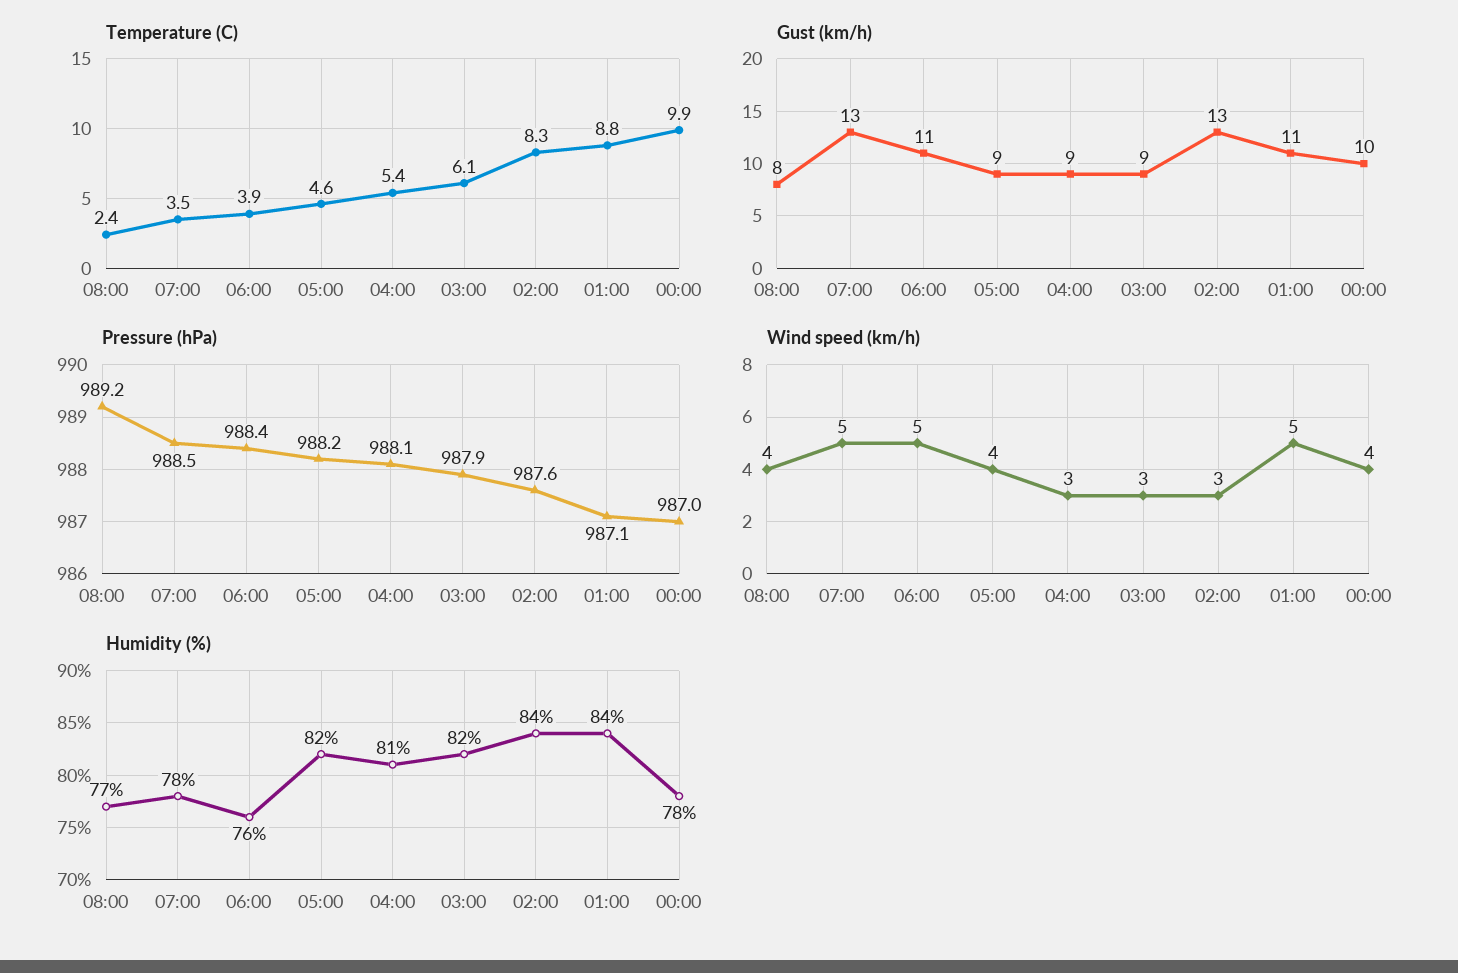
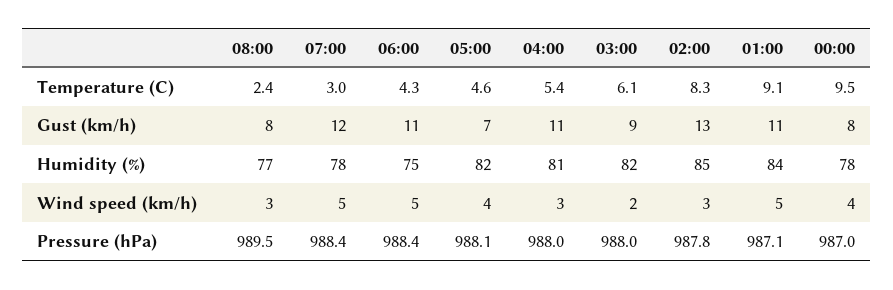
  {
    "Temperature (C)": {
      "08:00": 2.4,
-     "07:00": 3.5,
+     "07:00": 3,
-     "06:00": 3.9,
+     "06:00": 4.3,
      "05:00": 4.6,
      "04:00": 5.4,
      "03:00": 6.1,
      "02:00": 8.3,
-     "01:00": 8.8,
+     "01:00": 9.1,
-     "00:00": 9.9
+     "00:00": 9.5
    },
    "Gust (km/h)": {
      "08:00": 8,
-     "07:00": 13,
+     "07:00": 12,
      "06:00": 11,
-     "05:00": 9,
+     "05:00": 7,
-     "04:00": 9,
+     "04:00": 11,
      "03:00": 9,
      "02:00": 13,
      "01:00": 11,
-     "00:00": 10
+     "00:00": 8
    },
    "Pressure (hPa)": {
-     "08:00": 989.2,
+     "08:00": 989.5,
-     "07:00": 988.5,
+     "07:00": 988.4,
      "06:00": 988.4,
-     "05:00": 988.2,
+     "05:00": 988.1,
-     "04:00": 988.1,
+     "04:00": 988,
-     "03:00": 987.9,
+     "03:00": 988,
-     "02:00": 987.6,
+     "02:00": 987.8,
      "01:00": 987.1,
      "00:00": 987
    },
    "Wind speed (km/h)": {
-     "08:00": 4,
+     "08:00": 3,
      "07:00": 5,
      "06:00": 5,
      "05:00": 4,
      "04:00": 3,
-     "03:00": 3,
+     "03:00": 2,
      "02:00": 3,
      "01:00": 5,
      "00:00": 4
    },
    "Humidity (%)": {
      "08:00": 77,
      "07:00": 78,
-     "06:00": 76,
+     "06:00": 75,
      "05:00": 82,
      "04:00": 81,
      "03:00": 82,
-     "02:00": 84,
+     "02:00": 85,
      "01:00": 84,
      "00:00": 78
    }
  }

